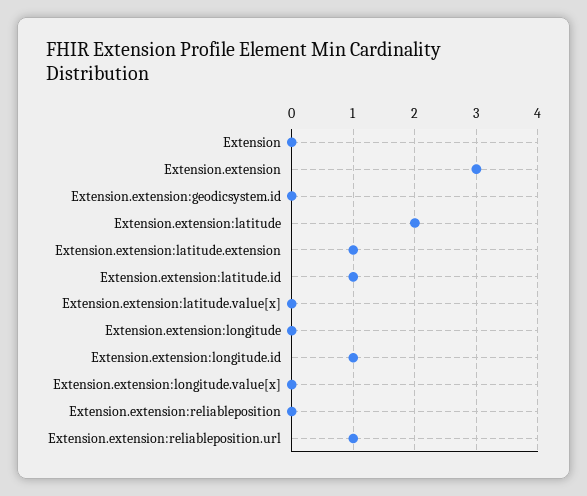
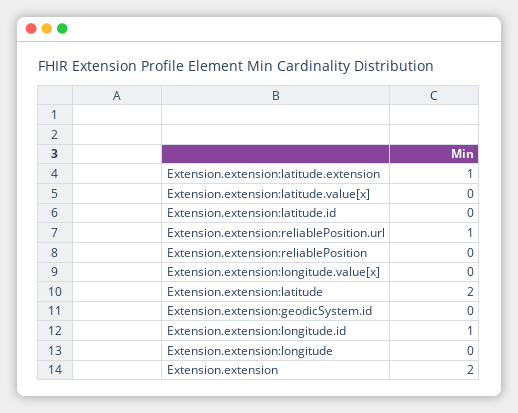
  {
-   "Extension": 0,
-   "Extension.extension": 3,
+   "Extension.extension": 2,
    "Extension.extension:geodicsystem.id": 0,
    "Extension.extension:latitude": 2,
    "Extension.extension:latitude.extension": 1,
-   "Extension.extension:latitude.id": 1,
+   "Extension.extension:latitude.id": 0,
    "Extension.extension:latitude.value[x]": 0,
    "Extension.extension:longitude": 0,
    "Extension.extension:longitude.id": 1,
    "Extension.extension:longitude.value[x]": 0,
    "Extension.extension:reliableposition": 0,
    "Extension.extension:reliableposition.url": 1
  }

